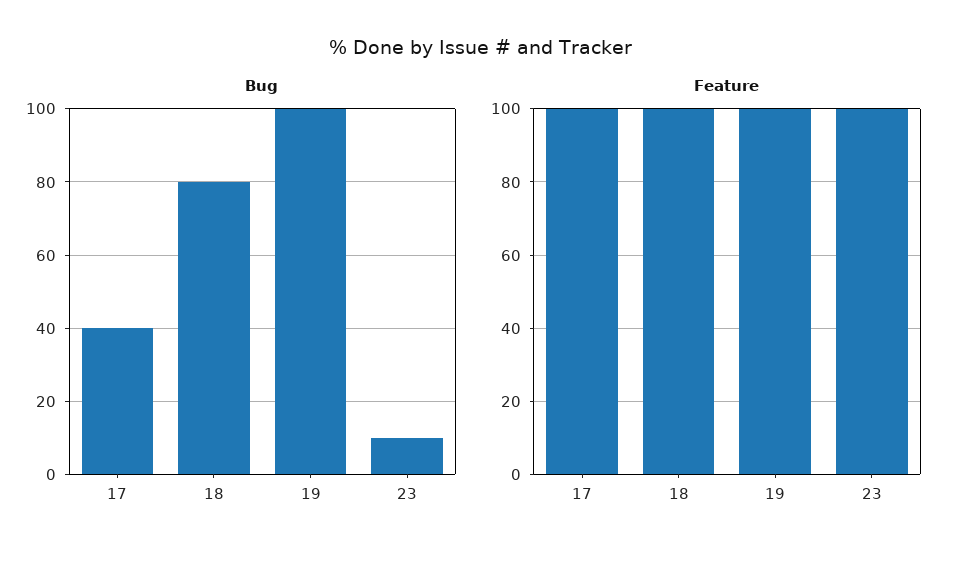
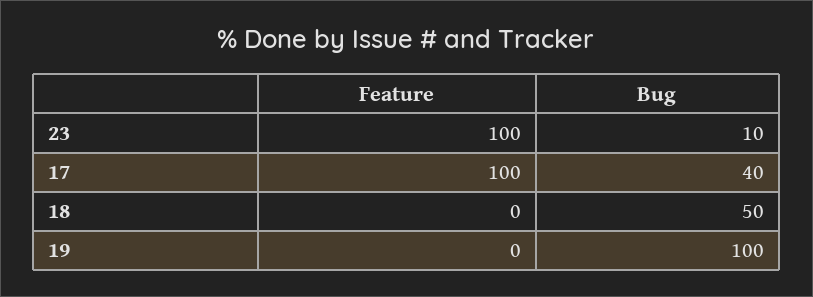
  {
    "Bug": {
      "17": 40,
-     "18": 80,
+     "18": 50,
      "19": 100,
      "23": 10
    },
    "Feature": {
      "17": 100,
-     "18": 100,
+     "18": 0,
-     "19": 100,
+     "19": 0,
      "23": 100
    }
  }

